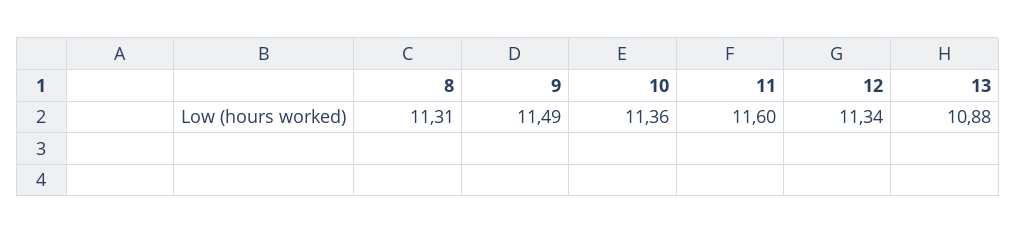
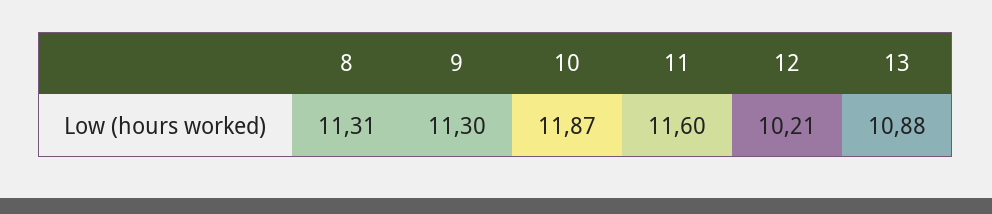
  {
    "8": 11.31,
-   "9": 11.49,
+   "9": 11.3,
-   "10": 11.36,
+   "10": 11.87,
    "11": 11.6,
-   "12": 11.34,
+   "12": 10.21,
    "13": 10.88
  }

